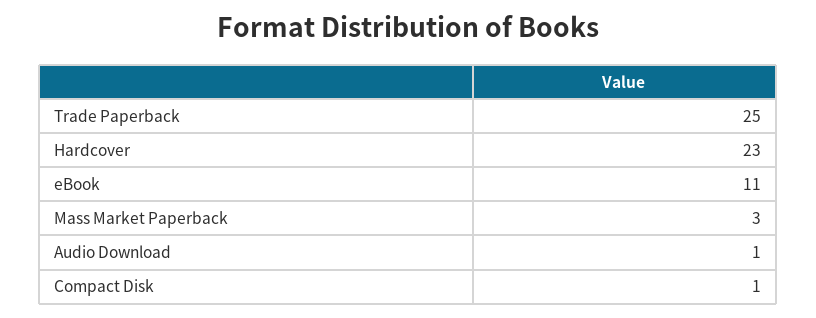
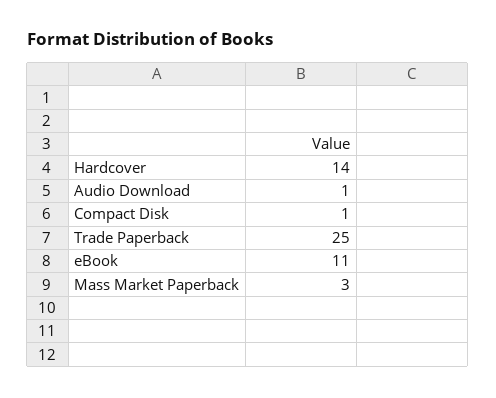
  {
    "Trade Paperback": 25,
-   "Hardcover": 23,
+   "Hardcover": 14,
    "eBook": 11,
    "Mass Market Paperback": 3,
    "Audio Download": 1,
    "Compact Disk": 1
  }

